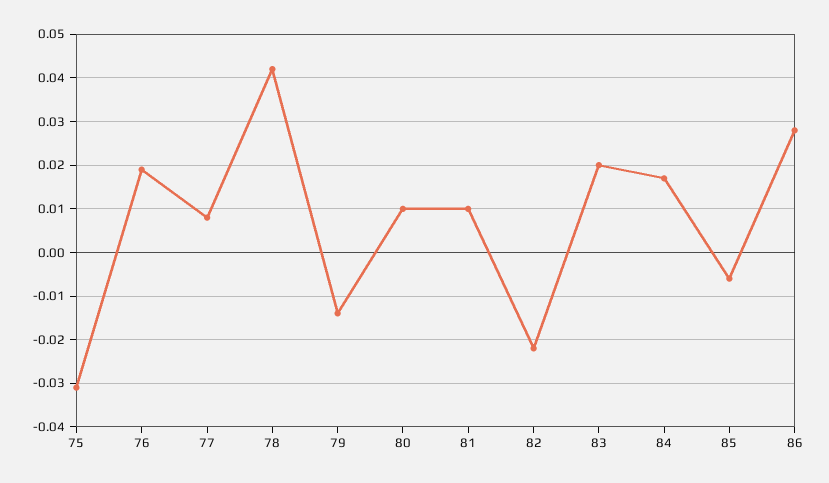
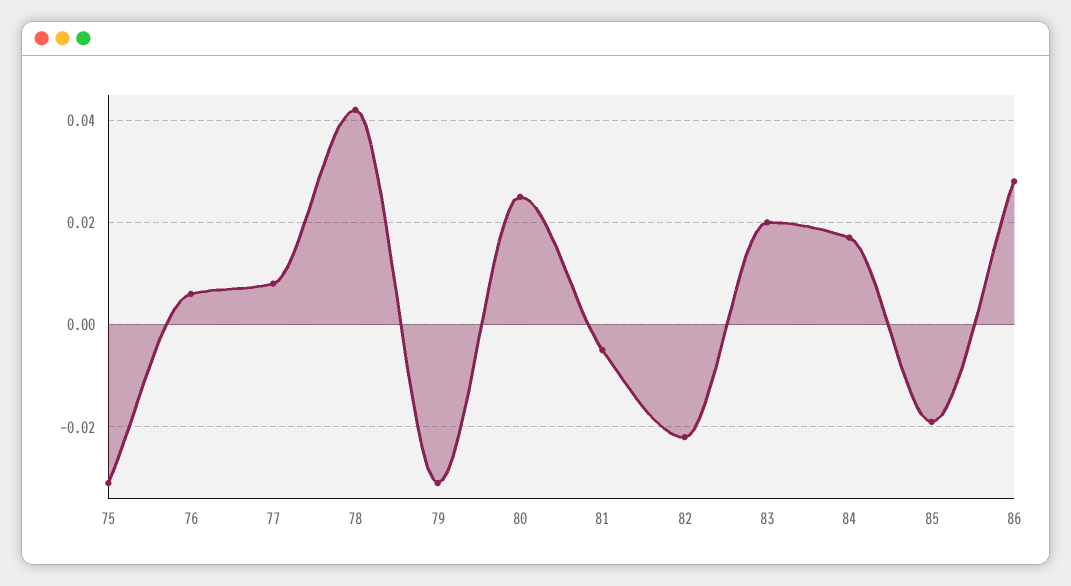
  {
    "75": -0.03,
-   "76": 0.02,
+   "76": 0.005,
    "77": 0.01,
    "78": 0.04,
-   "79": -0.015,
+   "79": -0.03,
-   "80": 0.01,
+   "80": 0.025,
-   "81": 0.01,
+   "81": -0.005,
    "82": -0.02,
    "83": 0.02,
    "84": 0.015,
-   "85": -0.005,
+   "85": -0.02,
    "86": 0.03
  }

